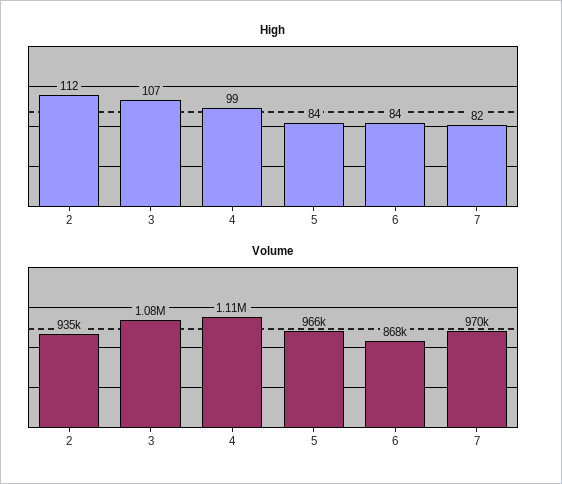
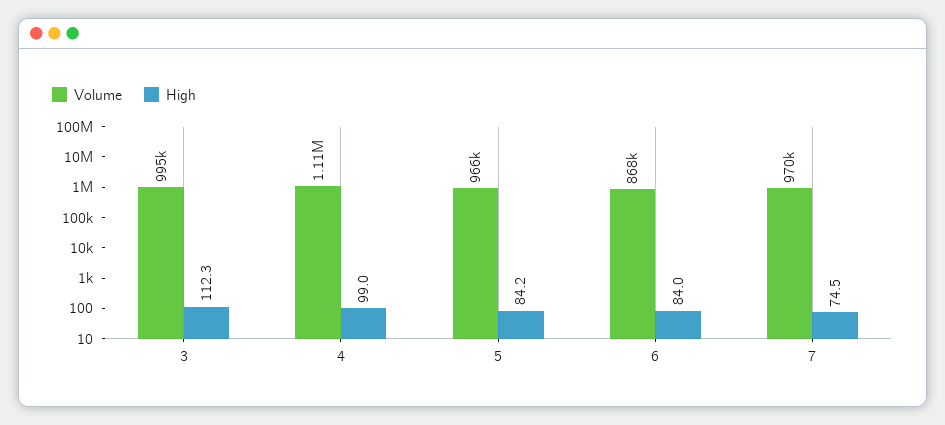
  {
    "High": {
-     "2": 112,
-     "3": 107,
+     "3": 112.3,
      "4": 99,
      "5": 84.2,
      "6": 84,
-     "7": 82
+     "7": 74.5
    },
    "Volume": {
-     "2": 935000,
-     "3": 1080000,
+     "3": 995000,
      "4": 1110000,
      "5": 966000,
      "6": 868000,
      "7": 970000
    }
  }

